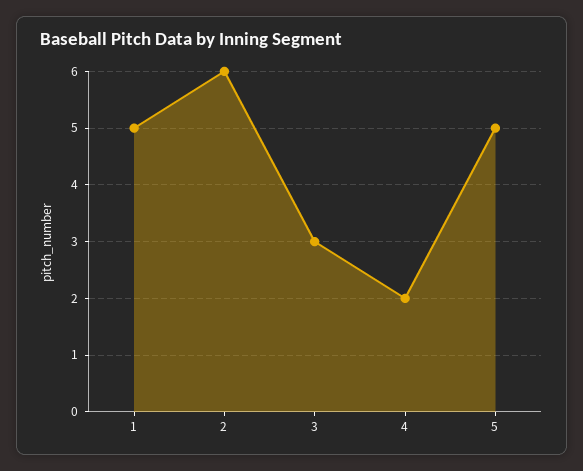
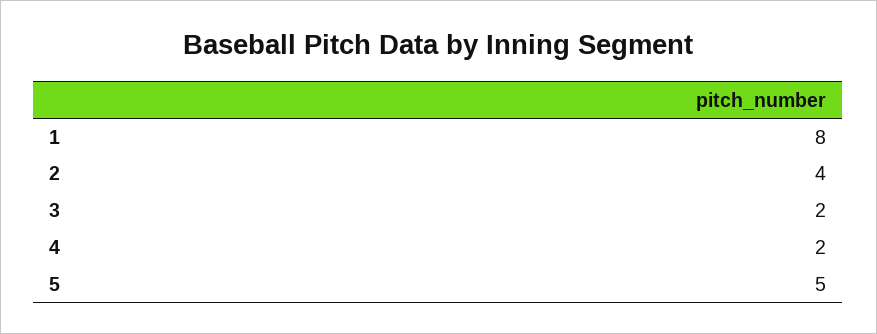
  {
-   "1": 5,
+   "1": 8,
-   "2": 6,
+   "2": 4,
-   "3": 3,
+   "3": 2,
    "4": 2,
    "5": 5
  }

